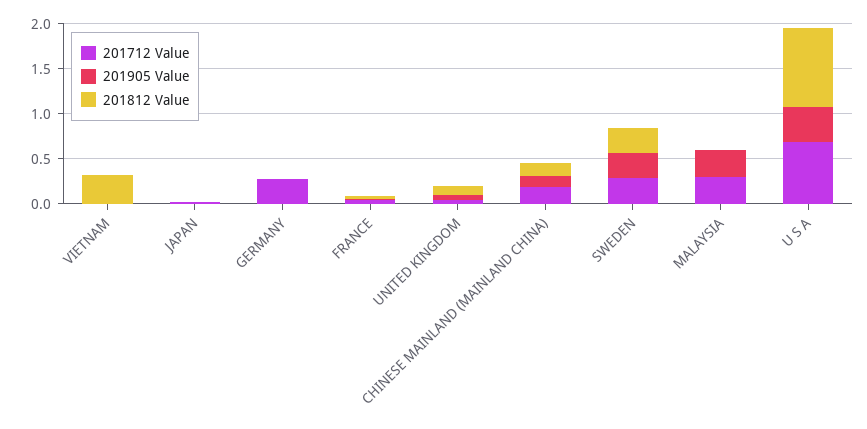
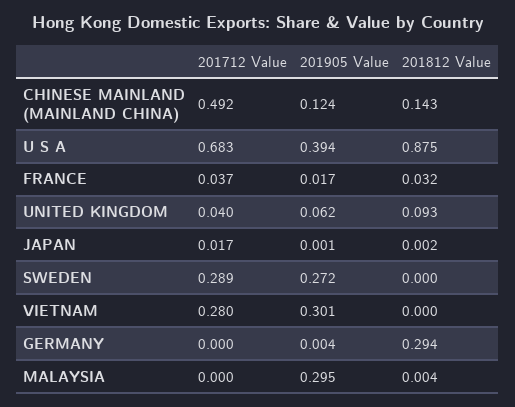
  {
    "201712 Value": {
-     "VIETNAM": 0,
+     "VIETNAM": 0.28,
      "JAPAN": 0.017,
-     "GERMANY": 0.3,
+     "GERMANY": 0,
      "FRANCE": 0.037,
      "UNITED KINGDOM": 0.04,
-     "CHINESE MAINLAND (MAINLAND CHINA)": 0.2,
+     "CHINESE MAINLAND (MAINLAND CHINA)": 0.492,
      "SWEDEN": 0.289,
-     "MALAYSIA": 0.3,
+     "MALAYSIA": 0,
      "U S A": 0.683
    },
    "201905 Value": {
-     "VIETNAM": 0,
+     "VIETNAM": 0.301,
      "JAPAN": 0.001,
      "GERMANY": 0.004,
      "FRANCE": 0.017,
      "UNITED KINGDOM": 0.062,
      "CHINESE MAINLAND (MAINLAND CHINA)": 0.124,
      "SWEDEN": 0.272,
      "MALAYSIA": 0.295,
      "U S A": 0.394
    },
    "201812 Value": {
-     "VIETNAM": 0.3,
+     "VIETNAM": 0,
      "JAPAN": 0.002,
-     "GERMANY": 0,
+     "GERMANY": 0.294,
      "FRANCE": 0.032,
      "UNITED KINGDOM": 0.093,
      "CHINESE MAINLAND (MAINLAND CHINA)": 0.143,
-     "SWEDEN": 0.3,
+     "SWEDEN": 0,
      "MALAYSIA": 0.004,
      "U S A": 0.875
    }
  }

